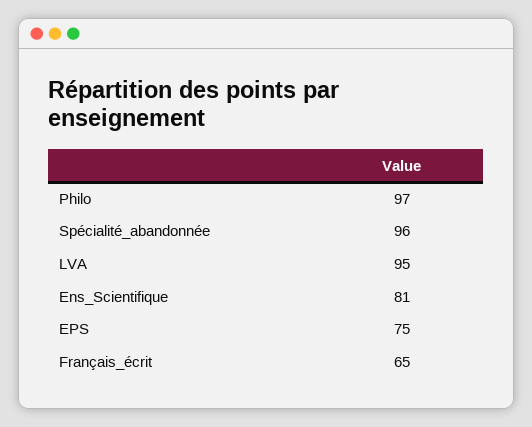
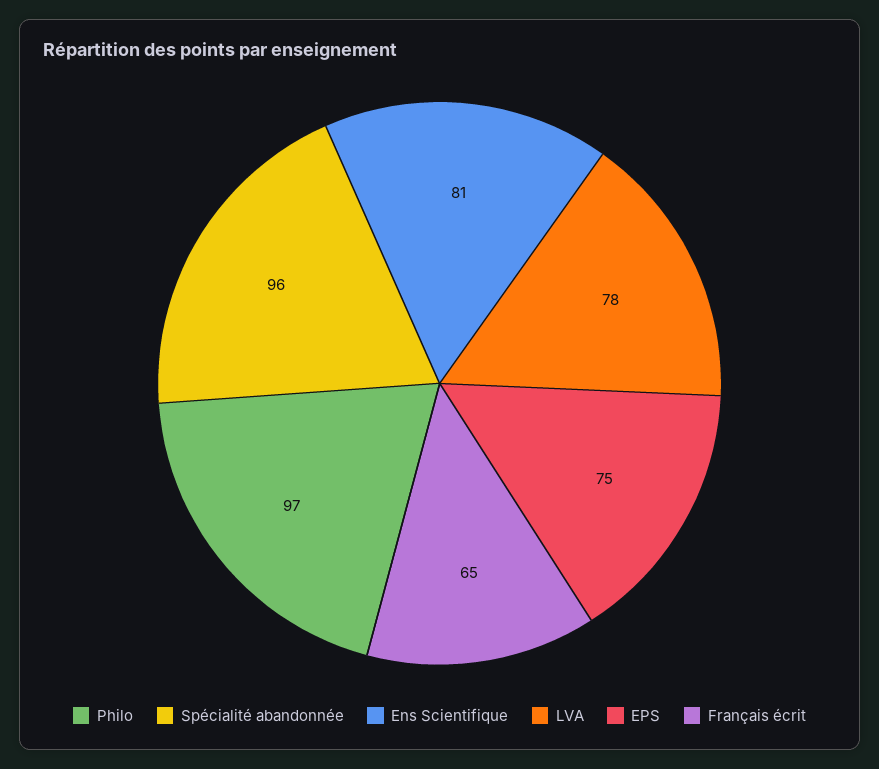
  {
    "Philo": 97,
    "Spécialité_abandonnée": 96,
-   "LVA": 95,
+   "LVA": 78,
    "Ens_Scientifique": 81,
    "EPS": 75,
    "Français_écrit": 65
  }

